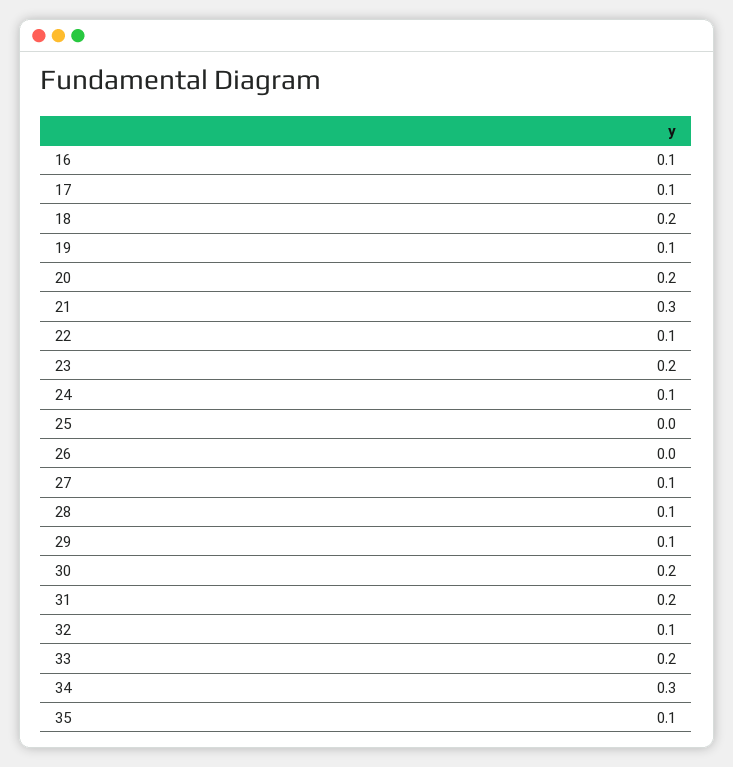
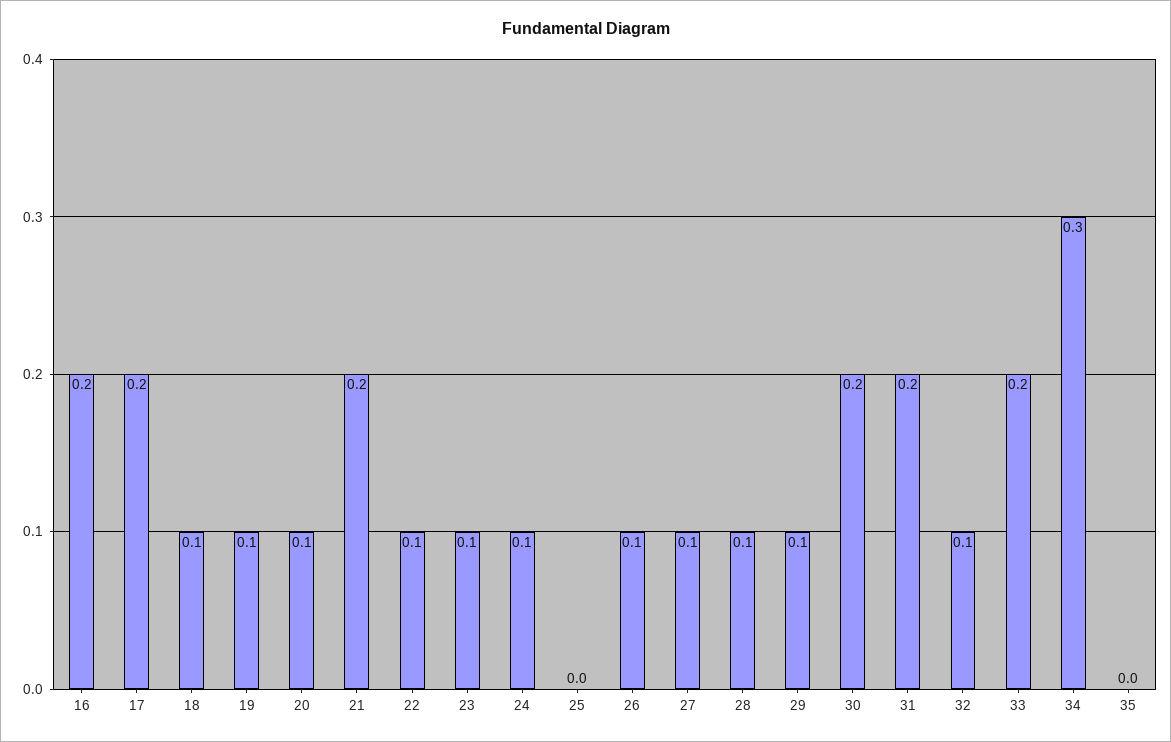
  {
-   "16": 0.1,
+   "16": 0.2,
-   "17": 0.1,
+   "17": 0.2,
-   "18": 0.2,
+   "18": 0.1,
    "19": 0.1,
-   "20": 0.2,
+   "20": 0.1,
-   "21": 0.3,
+   "21": 0.2,
    "22": 0.1,
-   "23": 0.2,
+   "23": 0.1,
    "24": 0.1,
    "25": 0,
-   "26": 0,
+   "26": 0.1,
    "27": 0.1,
    "28": 0.1,
    "29": 0.1,
    "30": 0.2,
    "31": 0.2,
    "32": 0.1,
    "33": 0.2,
    "34": 0.3,
-   "35": 0.1
+   "35": 0
  }

